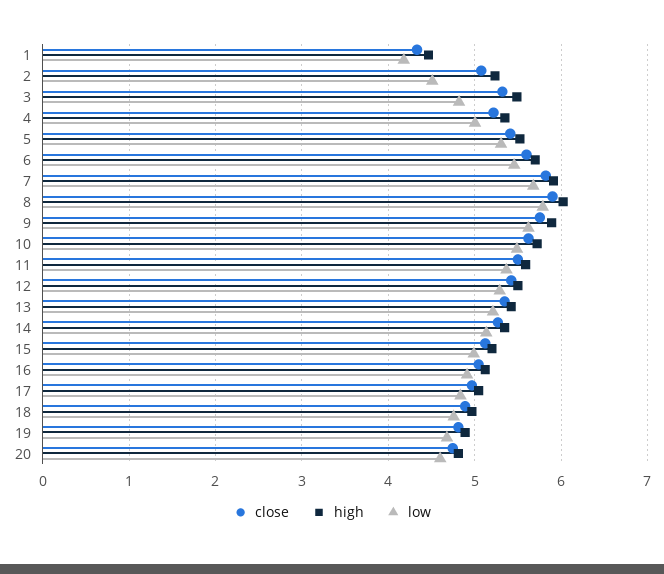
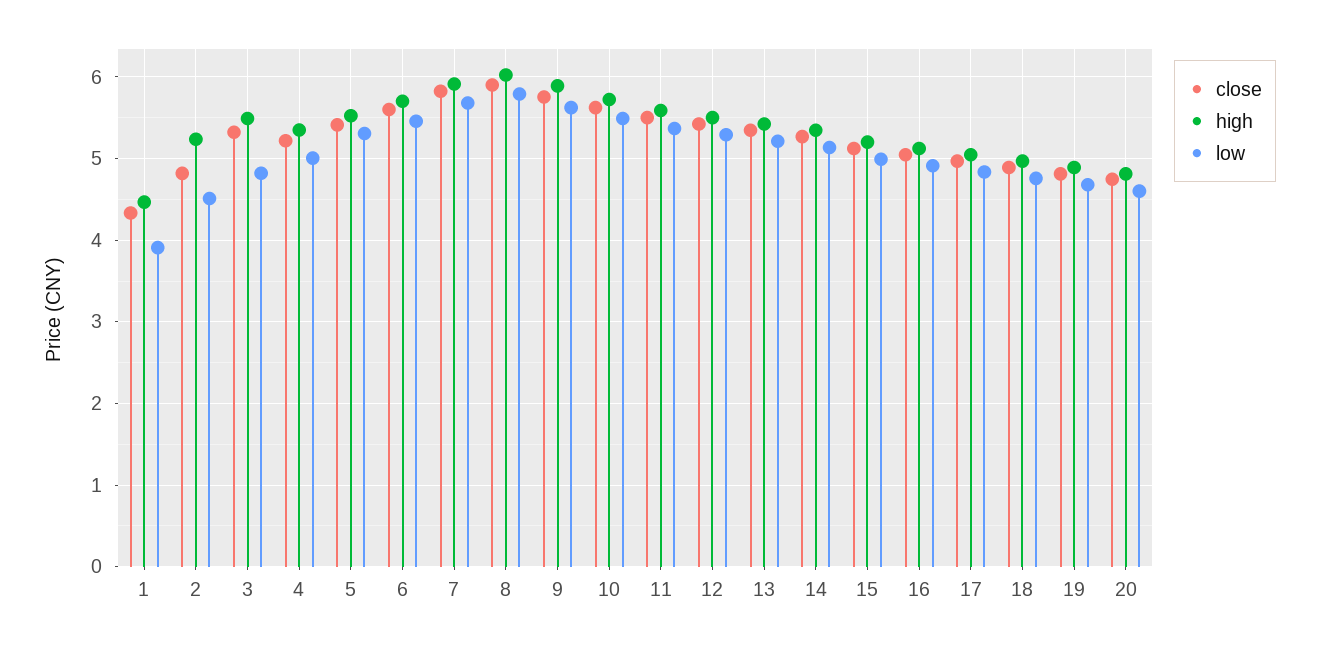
  {
    "close": {
      "1": 4.3,
-     "2": 5.1,
+     "2": 4.8,
      "3": 5.3,
      "4": 5.2,
      "5": 5.4,
      "6": 5.6,
      "7": 5.8,
      "8": 5.9,
      "9": 5.8,
      "10": 5.6,
      "11": 5.5,
      "12": 5.4,
      "13": 5.3,
      "14": 5.3,
      "15": 5.1,
      "16": 5,
      "17": 5,
      "18": 4.9,
      "19": 4.8,
      "20": 4.7
    },
    "high": {
      "1": 4.5,
      "2": 5.2,
      "3": 5.5,
      "4": 5.4,
      "5": 5.5,
      "6": 5.7,
      "7": 5.9,
      "8": 6,
      "9": 5.9,
      "10": 5.7,
      "11": 5.6,
      "12": 5.5,
      "13": 5.4,
      "14": 5.3,
      "15": 5.2,
      "16": 5.1,
      "17": 5,
      "18": 5,
      "19": 4.9,
      "20": 4.8
    },
    "low": {
-     "1": 4.2,
+     "1": 3.9,
      "2": 4.5,
      "3": 4.8,
      "4": 5,
      "5": 5.3,
      "6": 5.5,
      "7": 5.7,
      "8": 5.8,
      "9": 5.6,
      "10": 5.5,
      "11": 5.4,
      "12": 5.3,
      "13": 5.2,
      "14": 5.1,
      "15": 5,
      "16": 4.9,
      "17": 4.8,
      "18": 4.8,
      "19": 4.7,
      "20": 4.6
    }
  }

